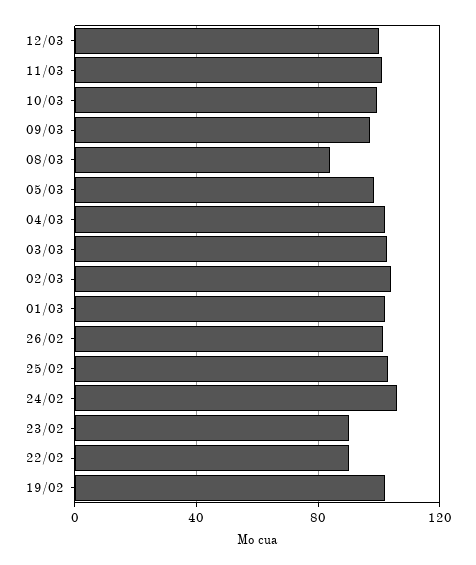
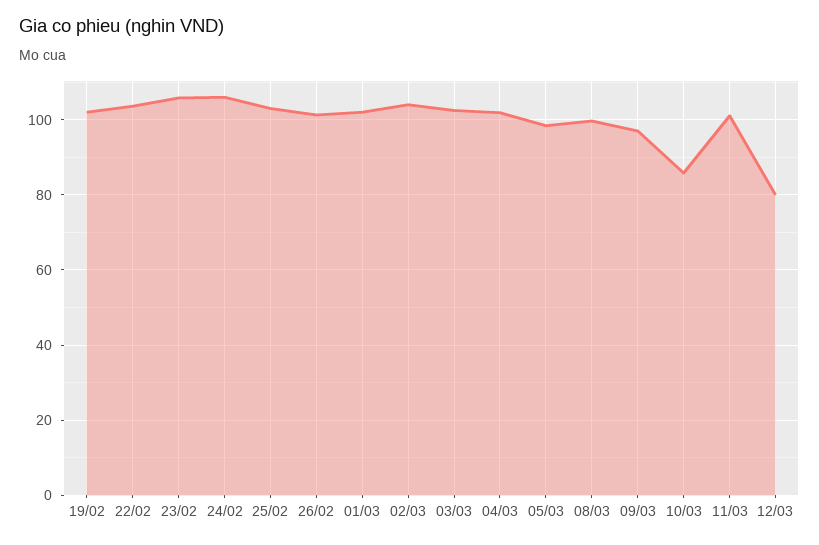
  {
-   "12/03": 100,
+   "12/03": 80,
    "11/03": 102,
-   "10/03": 100,
+   "10/03": 86,
    "09/03": 98,
-   "08/03": 85,
+   "08/03": 100,
    "05/03": 98,
    "04/03": 102,
    "03/03": 102,
    "02/03": 104,
    "01/03": 102,
    "26/02": 102,
    "25/02": 104,
    "24/02": 106,
-   "23/02": 90,
+   "23/02": 106,
-   "22/02": 90,
+   "22/02": 104,
    "19/02": 102
  }

